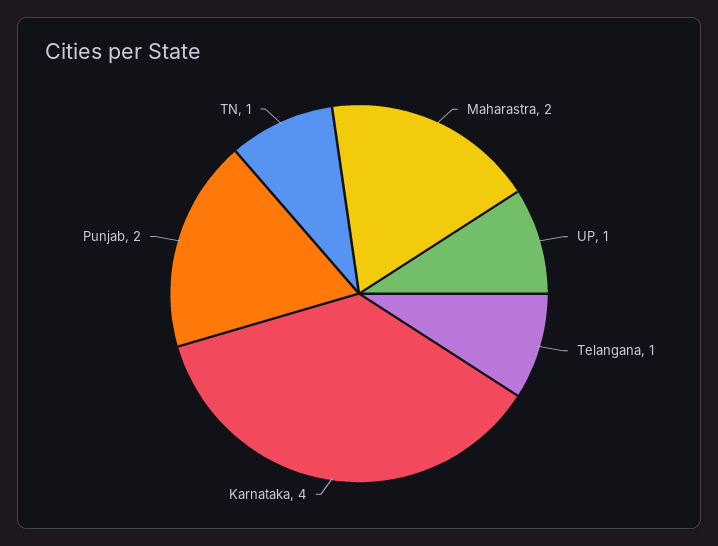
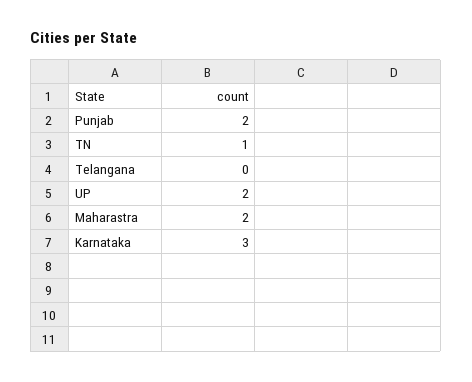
  {
    "Maharastra": 2,
-   "UP": 1,
+   "UP": 2,
-   "Telangana": 1,
+   "Telangana": 0,
-   "Karnataka": 4,
+   "Karnataka": 3,
    "Punjab": 2,
    "TN": 1
  }

